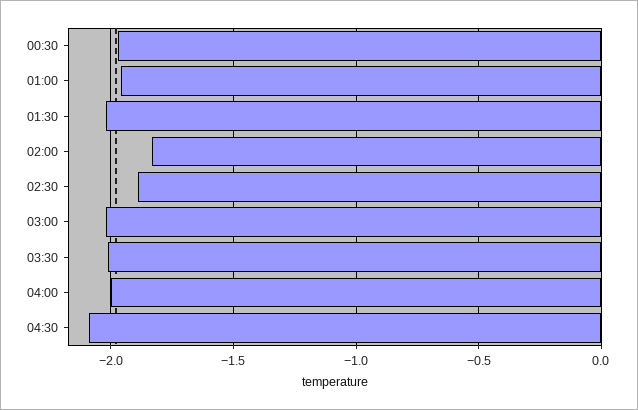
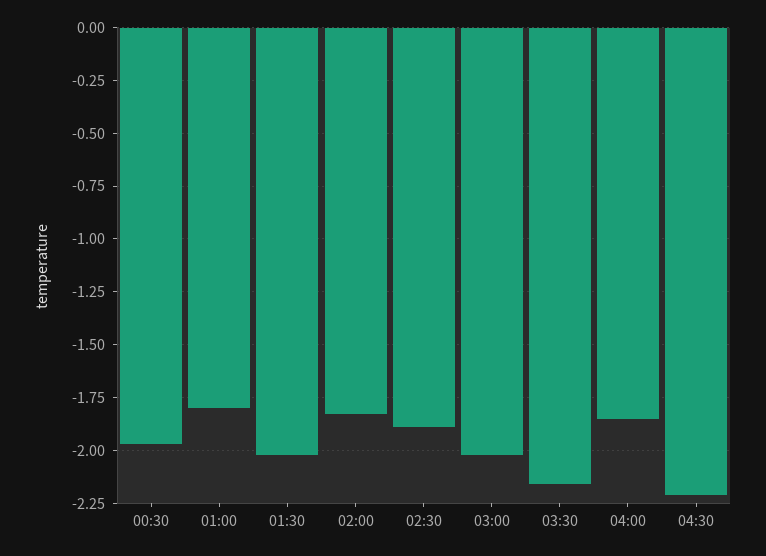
  {
    "00:30": -1.95,
-   "01:00": -1.95,
+   "01:00": -1.8,
    "01:30": -2,
    "02:00": -1.85,
    "02:30": -1.9,
    "03:00": -2,
-   "03:30": -2,
+   "03:30": -2.15,
-   "04:00": -2,
+   "04:00": -1.85,
-   "04:30": -2.1
+   "04:30": -2.2
  }

